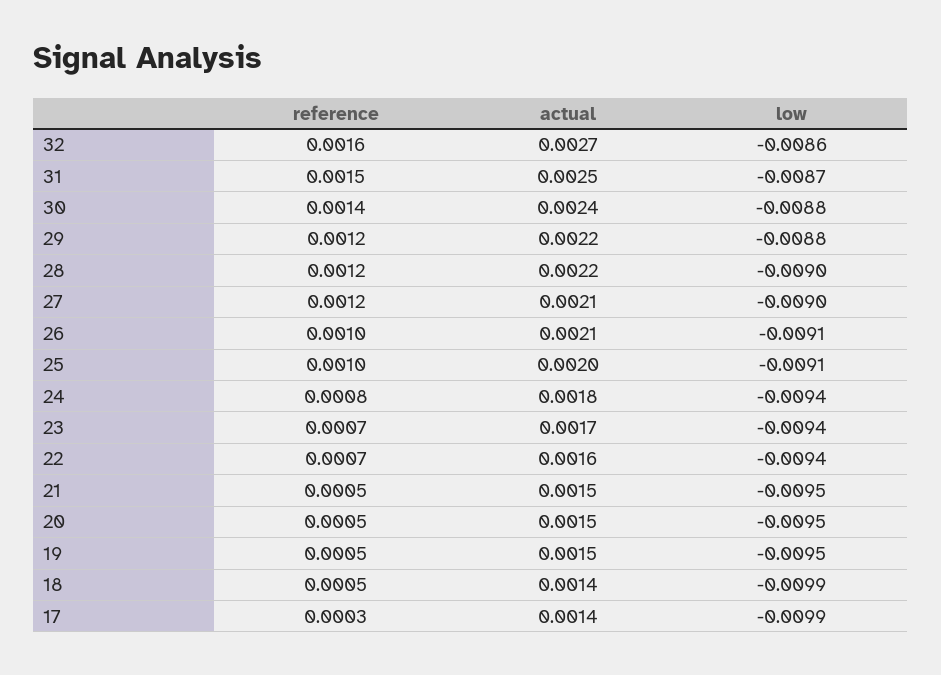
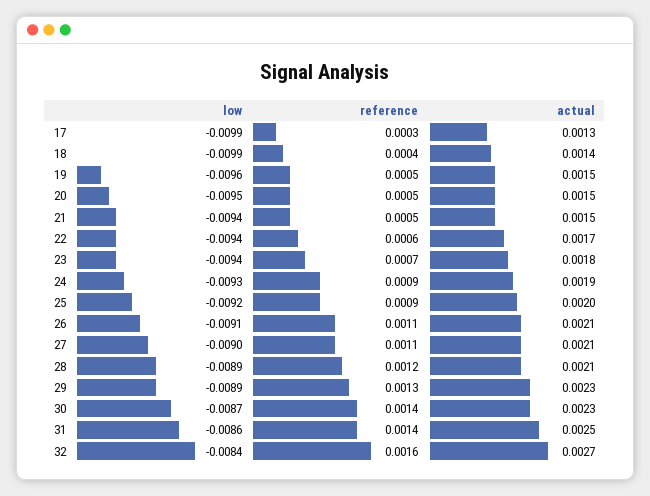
  {
    "reference": {
      "32": 0.0016,
-     "31": 0.0015,
+     "31": 0.0014,
      "30": 0.0014,
-     "29": 0.0012,
+     "29": 0.0013,
      "28": 0.0012,
-     "27": 0.0012,
+     "27": 0.0011,
-     "26": 0.001,
+     "26": 0.0011,
-     "25": 0.001,
+     "25": 0.0009,
-     "24": 0.0008,
+     "24": 0.0009,
      "23": 0.0007,
-     "22": 0.0007,
+     "22": 0.0006,
      "21": 0.0005,
      "20": 0.0005,
      "19": 0.0005,
-     "18": 0.0005,
+     "18": 0.0004,
      "17": 0.0003
    },
    "actual": {
      "32": 0.0027,
      "31": 0.0025,
-     "30": 0.0024,
+     "30": 0.0023,
-     "29": 0.0022,
+     "29": 0.0023,
-     "28": 0.0022,
+     "28": 0.0021,
      "27": 0.0021,
      "26": 0.0021,
      "25": 0.002,
-     "24": 0.0018,
+     "24": 0.0019,
-     "23": 0.0017,
+     "23": 0.0018,
-     "22": 0.0016,
+     "22": 0.0017,
      "21": 0.0015,
      "20": 0.0015,
      "19": 0.0015,
      "18": 0.0014,
-     "17": 0.0014
+     "17": 0.0013
    },
    "low": {
-     "32": -0.0086,
+     "32": -0.0084,
-     "31": -0.0087,
+     "31": -0.0086,
-     "30": -0.0088,
+     "30": -0.0087,
-     "29": -0.0088,
+     "29": -0.0089,
-     "28": -0.009,
+     "28": -0.0089,
      "27": -0.009,
      "26": -0.0091,
-     "25": -0.0091,
+     "25": -0.0092,
-     "24": -0.0094,
+     "24": -0.0093,
      "23": -0.0094,
      "22": -0.0094,
-     "21": -0.0095,
+     "21": -0.0094,
      "20": -0.0095,
-     "19": -0.0095,
+     "19": -0.0096,
      "18": -0.0099,
      "17": -0.0099
    }
  }

